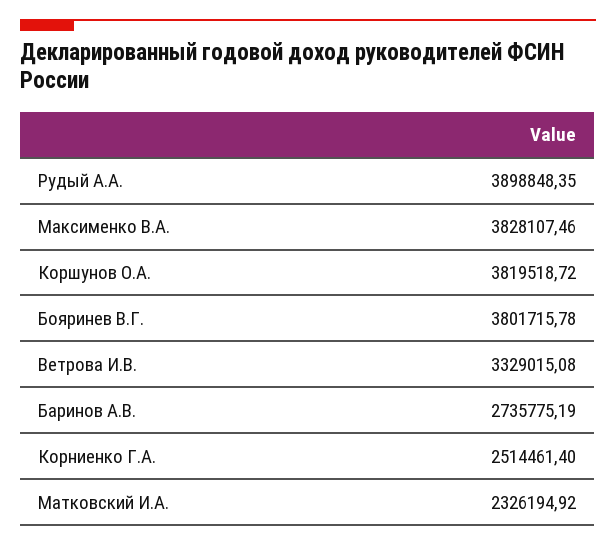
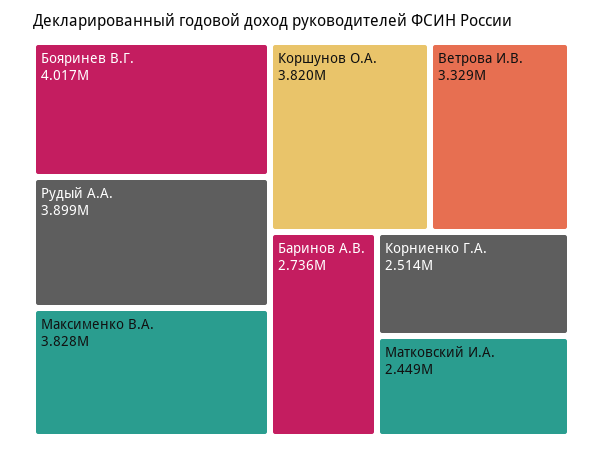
  {
    "Рудый А.А.": 3898848.35,
    "Максименко В.А.": 3828107.46,
    "Коршунов О.А.": 3819518.72,
-   "Бояринев В.Г.": 3801715.78,
+   "Бояринев В.Г.": 4017000,
    "Ветрова И.В.": 3329015.08,
    "Баринов А.В.": 2735775.19,
    "Корниенко Г.А.": 2514461.4,
-   "Матковский И.А.": 2326194.92
+   "Матковский И.А.": 2449000
  }

